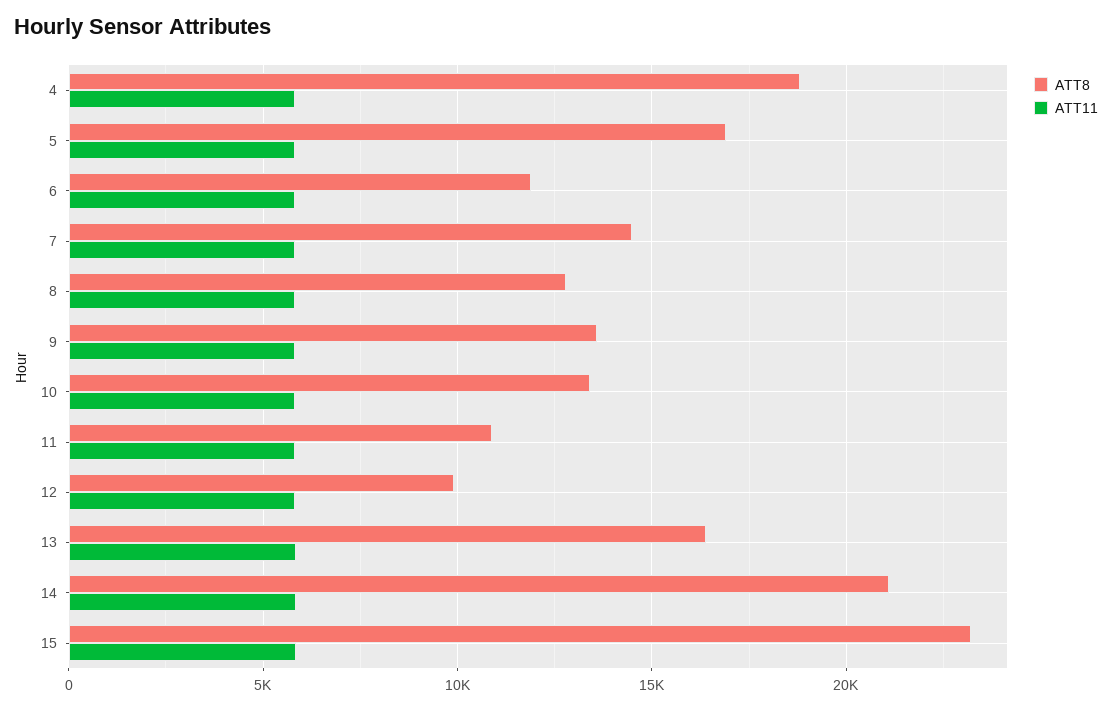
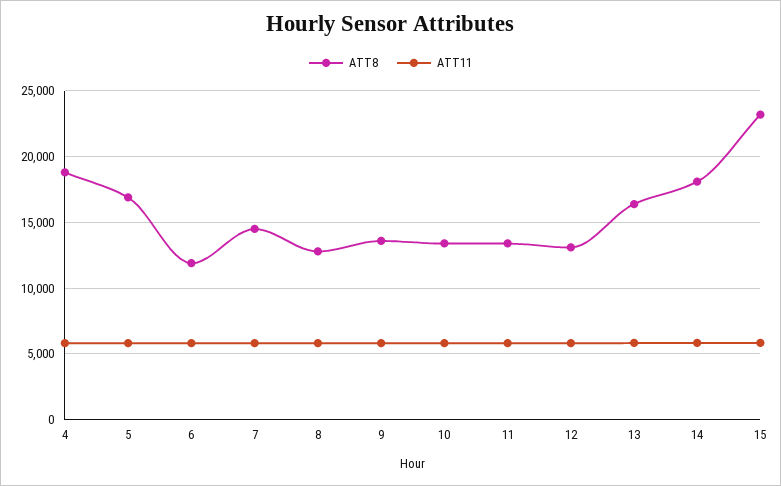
  {
    "ATT8": {
      "4": 19000,
      "5": 17000,
      "6": 12000,
      "7": 14500,
      "8": 13000,
      "9": 13500,
      "10": 13500,
-     "11": 11000,
+     "11": 13500,
-     "12": 10000,
+     "12": 13000,
      "13": 16500,
-     "14": 21000,
+     "14": 18000,
      "15": 23000
    },
    "ATT11": {
      "4": 6000,
      "5": 6000,
      "6": 6000,
      "7": 6000,
      "8": 6000,
      "9": 6000,
      "10": 6000,
      "11": 6000,
      "12": 6000,
      "13": 6000,
      "14": 6000,
      "15": 6000
    }
  }

